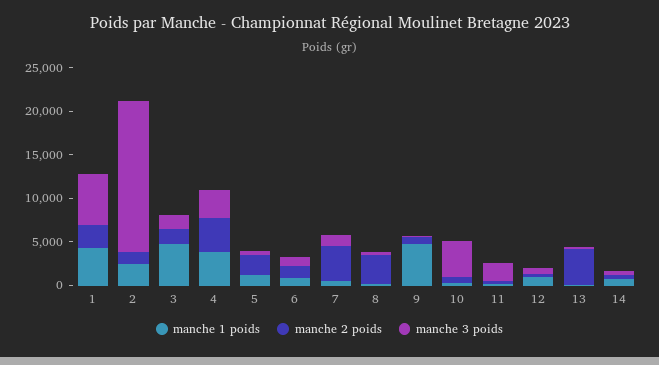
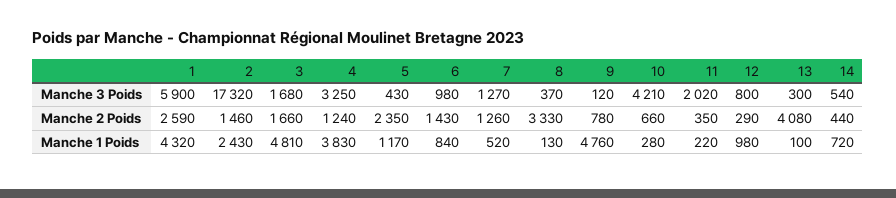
  {
    "manche 1 poids": {
      "1": 4320,
      "2": 2430,
      "3": 4810,
      "4": 3830,
      "5": 1170,
      "6": 840,
      "7": 520,
      "8": 130,
      "9": 4760,
      "10": 280,
      "11": 220,
      "12": 980,
      "13": 100,
      "14": 720
    },
    "manche 2 poids": {
      "1": 2590,
      "2": 1460,
      "3": 1660,
-     "4": 4000,
+     "4": 1240,
      "5": 2350,
      "6": 1430,
-     "7": 4000,
+     "7": 1260,
      "8": 3330,
      "9": 780,
      "10": 660,
      "11": 350,
      "12": 290,
      "13": 4080,
      "14": 440
    },
    "manche 3 poids": {
      "1": 5900,
      "2": 17320,
      "3": 1680,
      "4": 3250,
      "5": 430,
      "6": 980,
      "7": 1270,
      "8": 370,
      "9": 120,
      "10": 4210,
      "11": 2020,
      "12": 800,
      "13": 300,
      "14": 540
    }
  }

